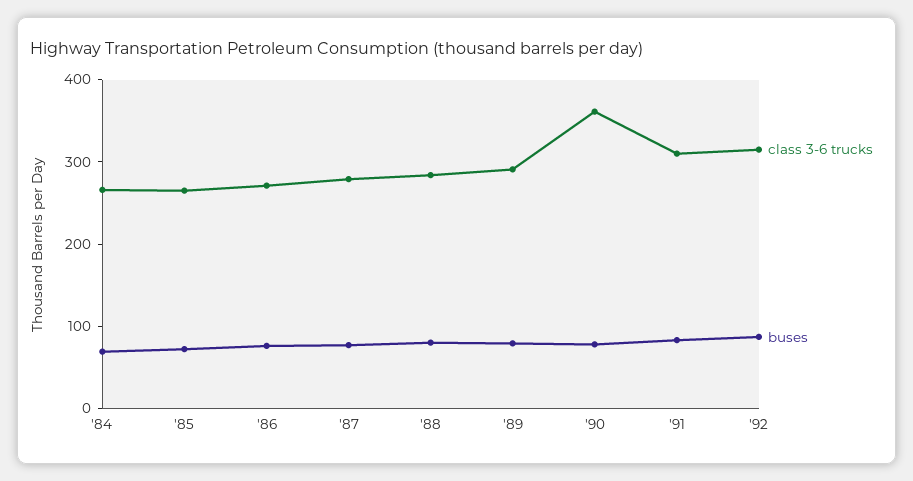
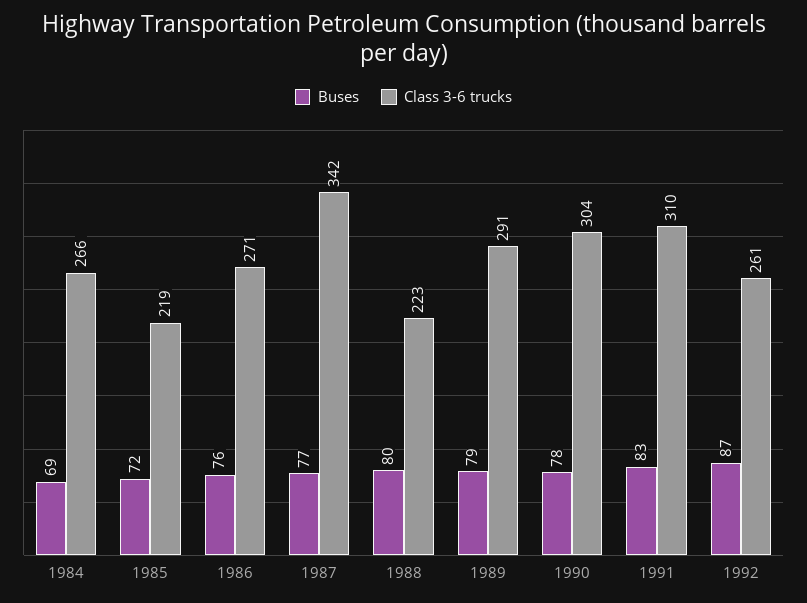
  {
    "class 3-6 trucks": {
      "'84": 266,
-     "'85": 260,
+     "'85": 219,
      "'86": 271,
-     "'87": 280,
+     "'87": 342,
-     "'88": 280,
+     "'88": 223,
      "'89": 291,
-     "'90": 360,
+     "'90": 304,
      "'91": 310,
-     "'92": 320
+     "'92": 261
    },
    "buses": {
      "'84": 69,
      "'85": 72,
      "'86": 76,
      "'87": 77,
      "'88": 80,
      "'89": 79,
      "'90": 78,
      "'91": 83,
      "'92": 87
    }
  }

